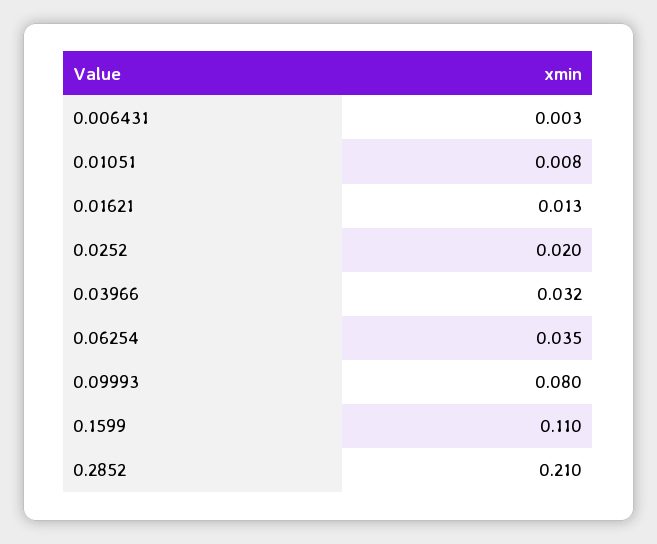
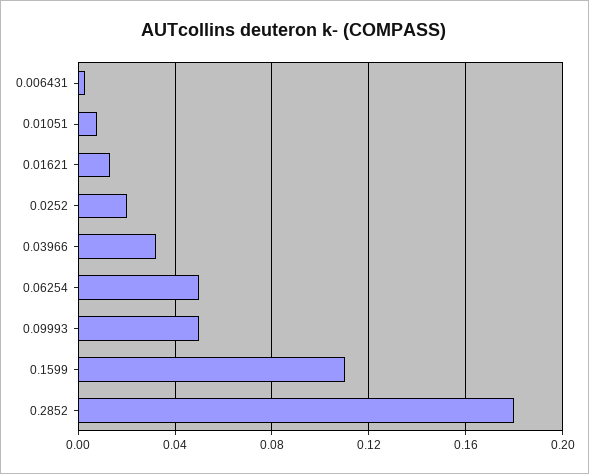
  {
    "0.006431": 0.003,
    "0.01051": 0.008,
    "0.01621": 0.013,
    "0.0252": 0.02,
    "0.03966": 0.032,
-   "0.06254": 0.035,
+   "0.06254": 0.05,
-   "0.09993": 0.08,
+   "0.09993": 0.05,
    "0.1599": 0.11,
-   "0.2852": 0.21
+   "0.2852": 0.18
  }

